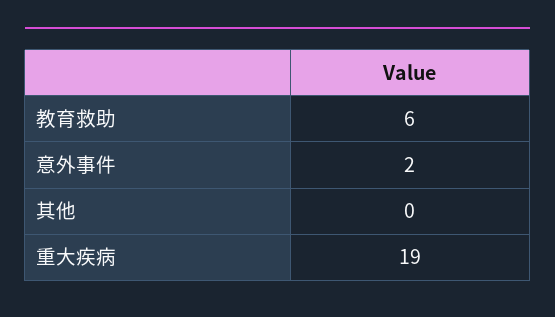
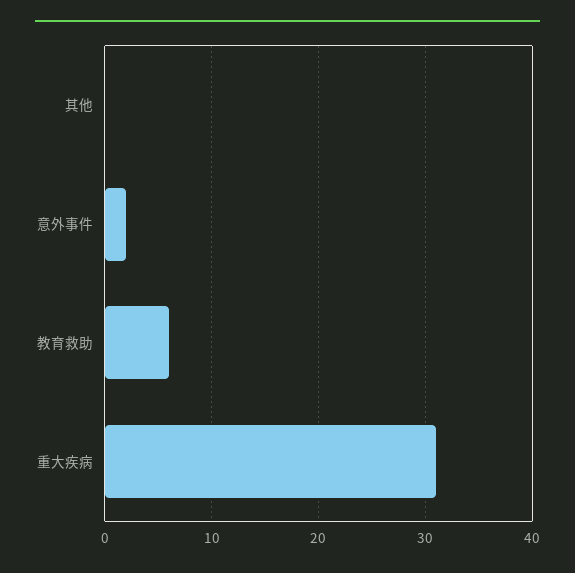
  {
    "教育救助": 6,
    "意外事件": 2,
    "其他": 0,
-   "重大疾病": 19
+   "重大疾病": 31
  }

